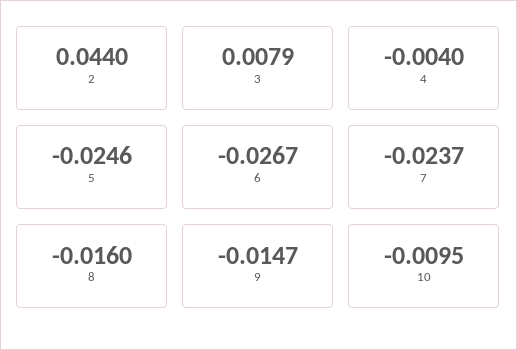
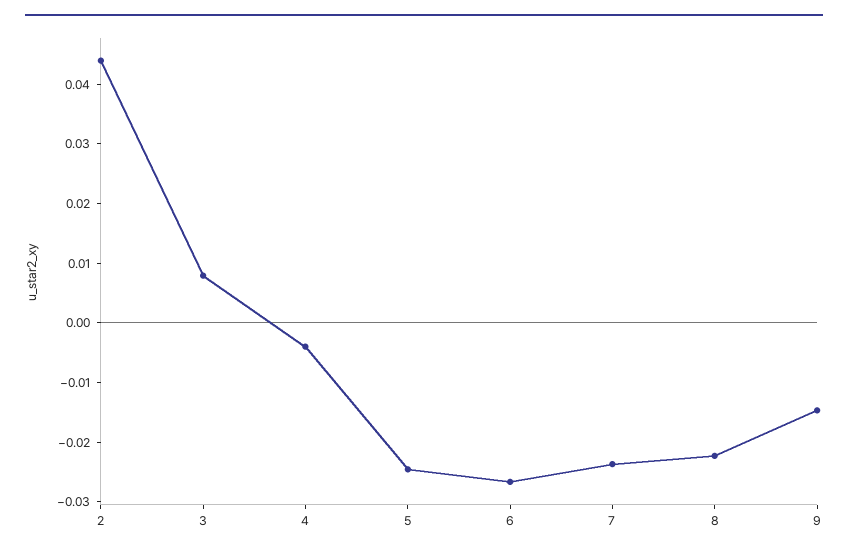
  {
    "2": 0.044,
    "3": 0.0079,
    "4": -0.004,
    "5": -0.0246,
    "6": -0.0267,
    "7": -0.0237,
-   "8": -0.016,
+   "8": -0.022,
-   "9": -0.0147,
+   "9": -0.0147
-   "10": -0.0095
  }

